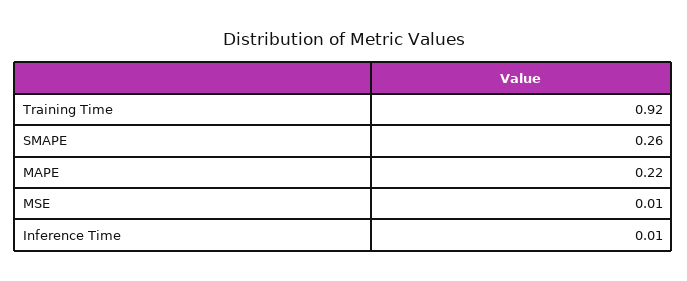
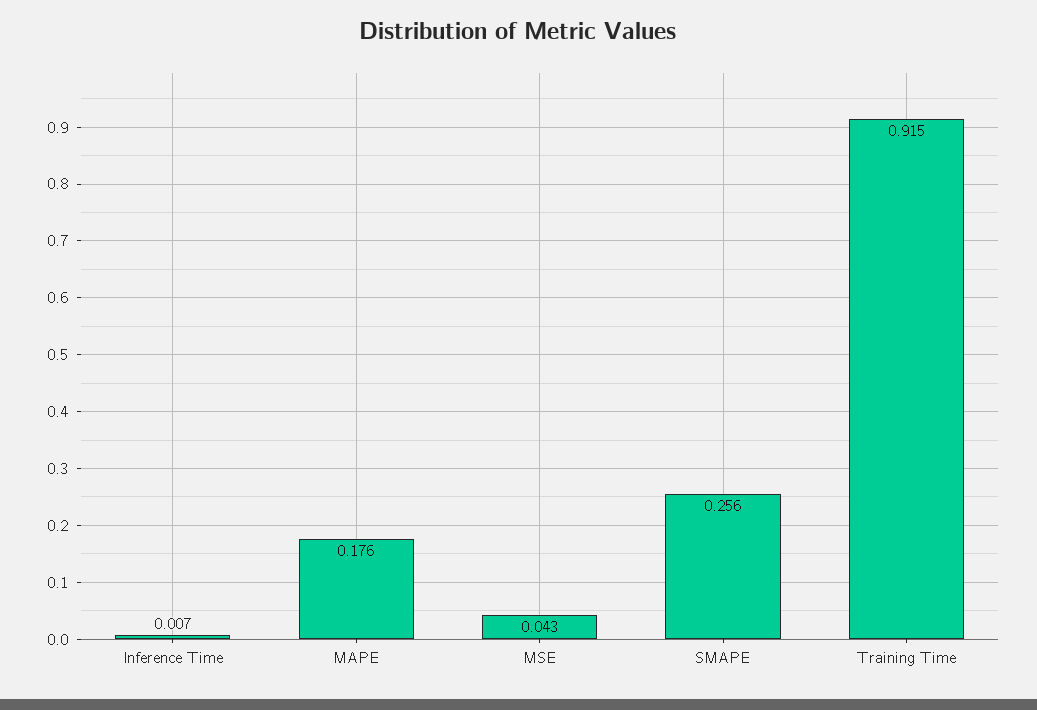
  {
    "Training Time": 0.915,
    "SMAPE": 0.256,
-   "MAPE": 0.22,
+   "MAPE": 0.176,
-   "MSE": 0.01,
+   "MSE": 0.043,
    "Inference Time": 0.007
  }

